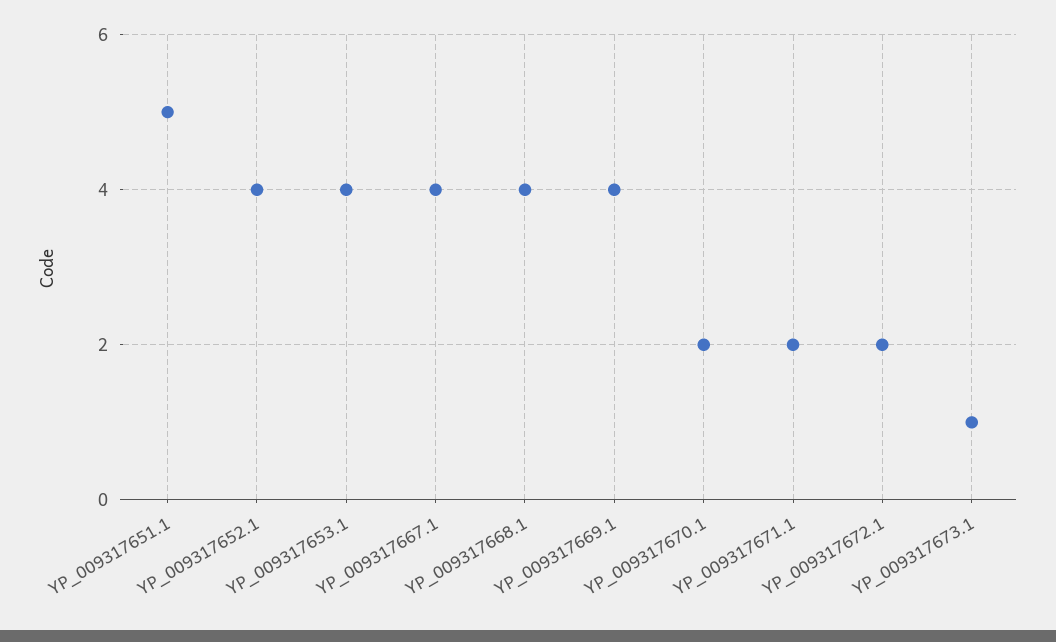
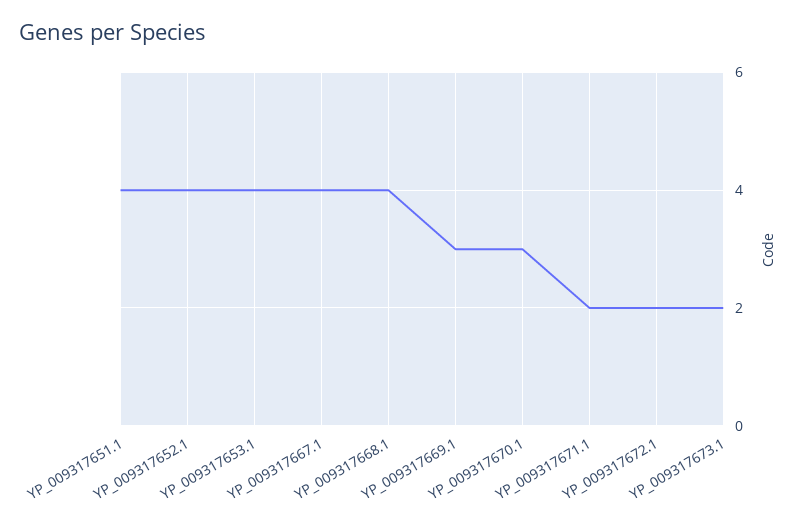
  {
-   "YP_009317651.1": 5,
+   "YP_009317651.1": 4,
    "YP_009317652.1": 4,
    "YP_009317653.1": 4,
    "YP_009317667.1": 4,
    "YP_009317668.1": 4,
-   "YP_009317669.1": 4,
+   "YP_009317669.1": 3,
-   "YP_009317670.1": 2,
+   "YP_009317670.1": 3,
    "YP_009317671.1": 2,
    "YP_009317672.1": 2,
-   "YP_009317673.1": 1
+   "YP_009317673.1": 2
  }

